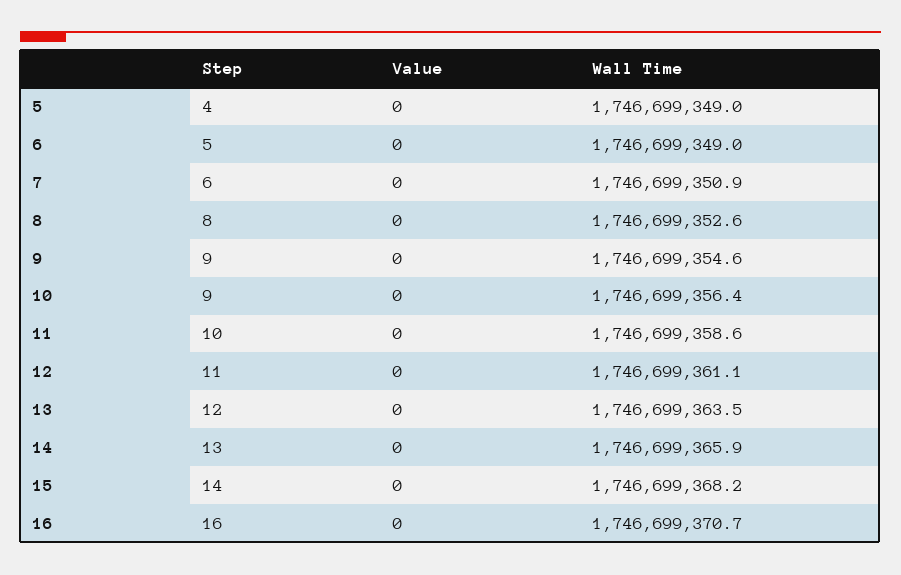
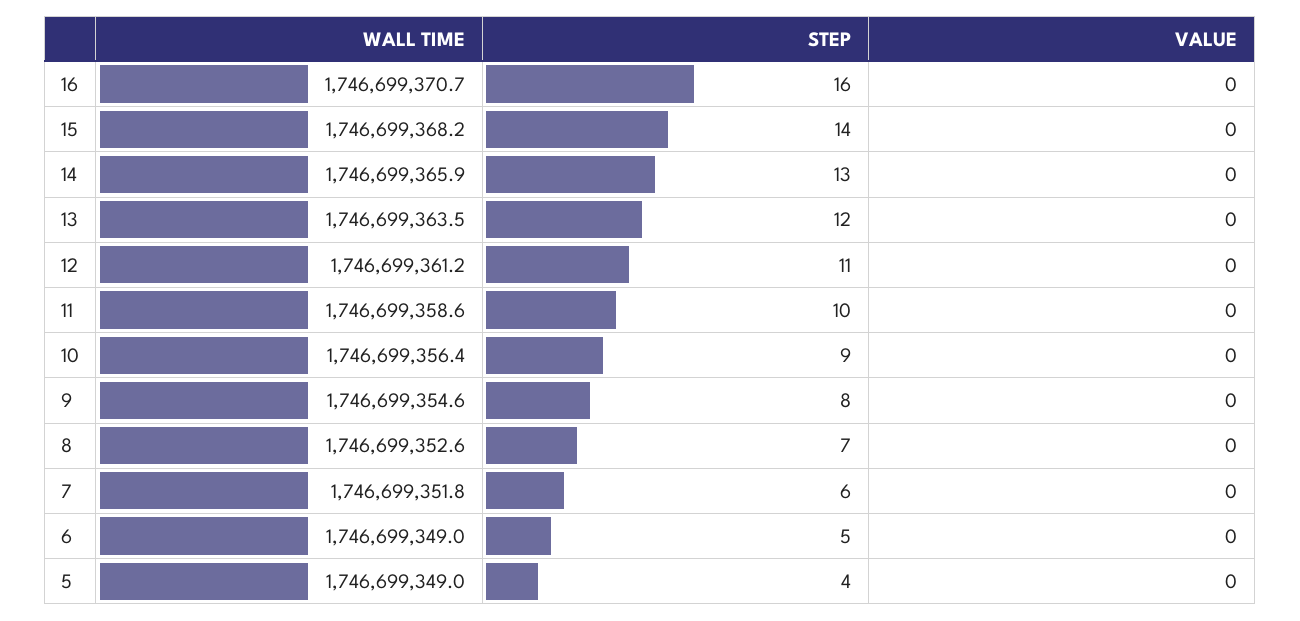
  {
    "Step": {
      "5": 4,
      "6": 5,
      "7": 6,
-     "8": 8,
+     "8": 7,
-     "9": 9,
+     "9": 8,
      "10": 9,
      "11": 10,
      "12": 11,
      "13": 12,
      "14": 13,
      "15": 14,
      "16": 16
    },
    "Value": {
      "5": 0,
      "6": 0,
      "7": 0,
      "8": 0,
      "9": 0,
      "10": 0,
      "11": 0,
      "12": 0,
      "13": 0,
      "14": 0,
      "15": 0,
      "16": 0
    },
    "Wall Time": {
      "5": 1746699349,
      "6": 1746699349,
-     "7": 1746699350.9,
+     "7": 1746699351.8,
      "8": 1746699352.6,
      "9": 1746699354.6,
      "10": 1746699356.4,
      "11": 1746699358.6,
-     "12": 1746699361.1,
+     "12": 1746699361.2,
      "13": 1746699363.5,
      "14": 1746699365.9,
      "15": 1746699368.2,
      "16": 1746699370.7
    }
  }

